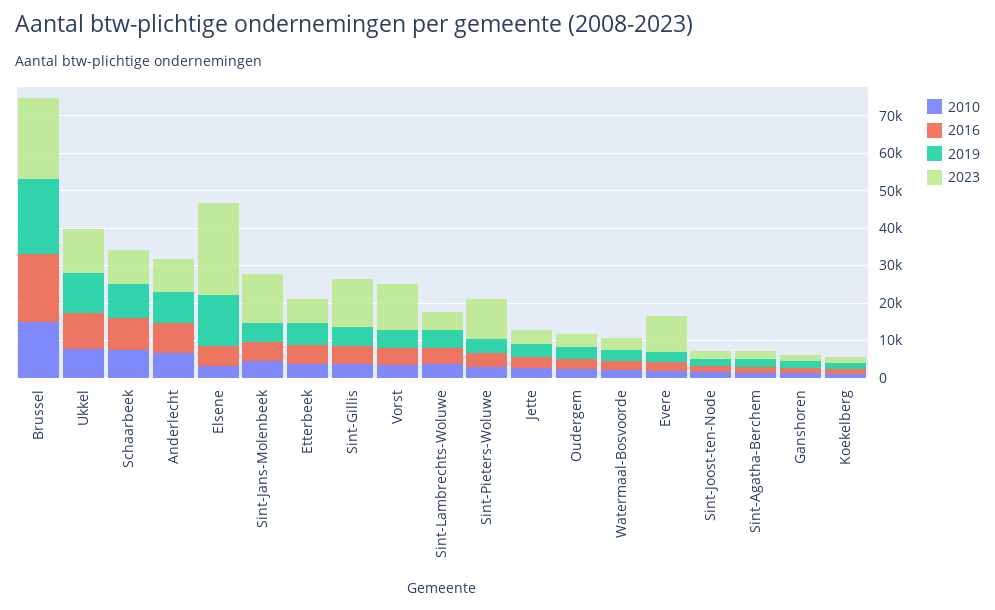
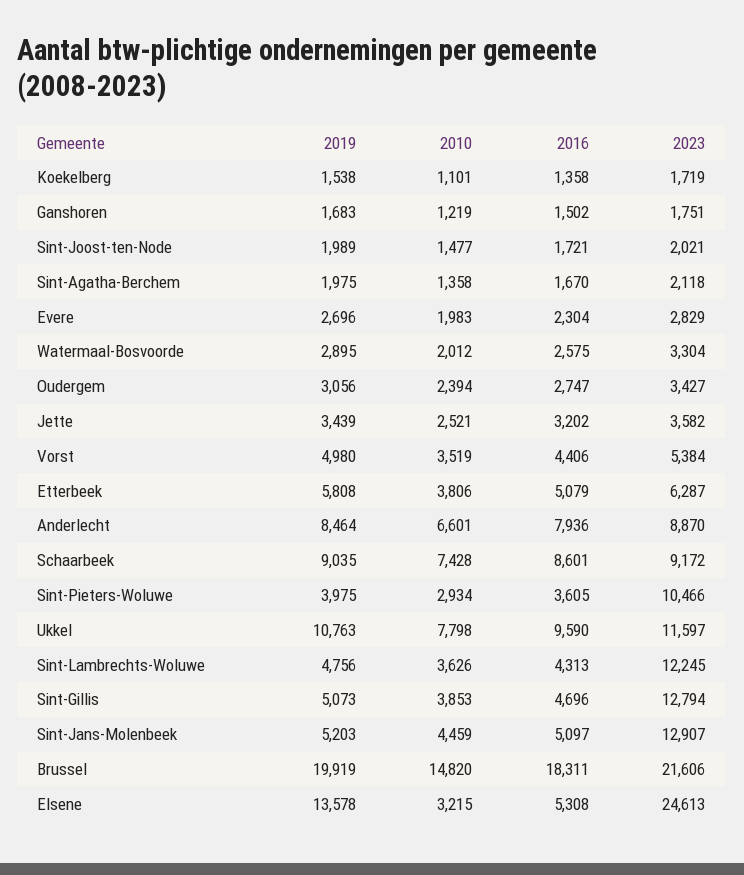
  {
    "2010": {
      "Brussel": 14820,
      "Ukkel": 7798,
      "Schaarbeek": 7428,
      "Anderlecht": 6601,
      "Elsene": 3215,
      "Sint-Jans-Molenbeek": 4459,
      "Etterbeek": 3806,
      "Sint-Gillis": 3853,
      "Vorst": 3519,
      "Sint-Lambrechts-Woluwe": 3626,
      "Sint-Pieters-Woluwe": 2934,
      "Jette": 2521,
      "Oudergem": 2394,
      "Watermaal-Bosvoorde": 2012,
      "Evere": 1983,
      "Sint-Joost-ten-Node": 1477,
      "Sint-Agatha-Berchem": 1358,
      "Ganshoren": 1219,
      "Koekelberg": 1101
    },
    "2016": {
      "Brussel": 18311,
      "Ukkel": 9590,
      "Schaarbeek": 8601,
      "Anderlecht": 7936,
      "Elsene": 5308,
      "Sint-Jans-Molenbeek": 5097,
      "Etterbeek": 5079,
      "Sint-Gillis": 4696,
      "Vorst": 4406,
      "Sint-Lambrechts-Woluwe": 4313,
      "Sint-Pieters-Woluwe": 3605,
      "Jette": 3202,
      "Oudergem": 2747,
      "Watermaal-Bosvoorde": 2575,
      "Evere": 2304,
      "Sint-Joost-ten-Node": 1721,
      "Sint-Agatha-Berchem": 1670,
      "Ganshoren": 1502,
      "Koekelberg": 1358
    },
    "2019": {
      "Brussel": 19919,
      "Ukkel": 10763,
      "Schaarbeek": 9035,
      "Anderlecht": 8464,
      "Elsene": 13578,
      "Sint-Jans-Molenbeek": 5203,
      "Etterbeek": 5808,
      "Sint-Gillis": 5073,
      "Vorst": 4980,
      "Sint-Lambrechts-Woluwe": 4756,
      "Sint-Pieters-Woluwe": 3975,
      "Jette": 3439,
      "Oudergem": 3056,
      "Watermaal-Bosvoorde": 2895,
      "Evere": 2696,
      "Sint-Joost-ten-Node": 1989,
      "Sint-Agatha-Berchem": 1975,
      "Ganshoren": 1683,
      "Koekelberg": 1538
    },
    "2023": {
      "Brussel": 21606,
      "Ukkel": 11597,
      "Schaarbeek": 9172,
      "Anderlecht": 8870,
      "Elsene": 24613,
      "Sint-Jans-Molenbeek": 12907,
      "Etterbeek": 6287,
      "Sint-Gillis": 12794,
-     "Vorst": 12500,
+     "Vorst": 5384,
-     "Sint-Lambrechts-Woluwe": 5000,
+     "Sint-Lambrechts-Woluwe": 12245,
      "Sint-Pieters-Woluwe": 10466,
      "Jette": 3582,
      "Oudergem": 3427,
      "Watermaal-Bosvoorde": 3304,
-     "Evere": 10000,
+     "Evere": 2829,
      "Sint-Joost-ten-Node": 2021,
      "Sint-Agatha-Berchem": 2118,
      "Ganshoren": 1751,
      "Koekelberg": 1719
    }
  }

